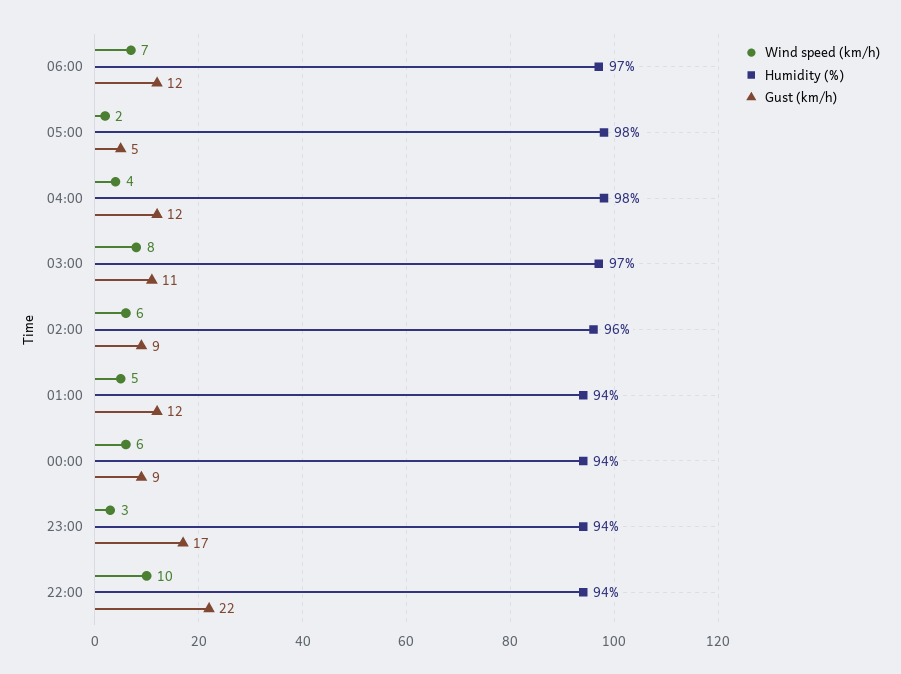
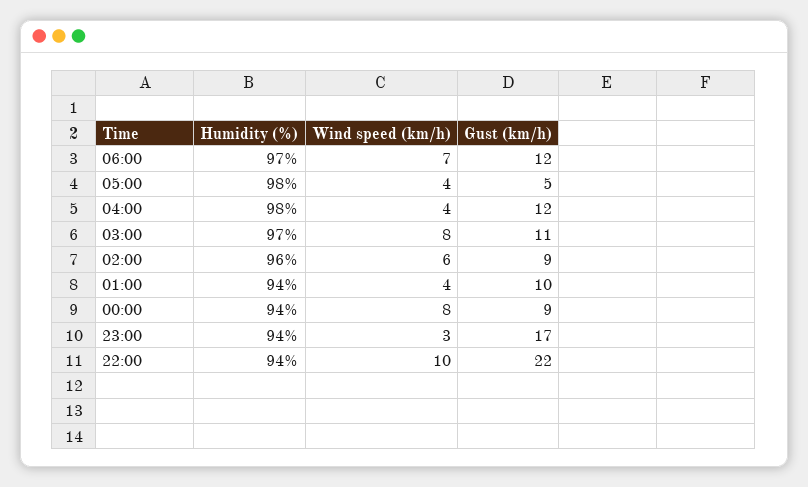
  {
    "Wind speed (km/h)": {
      "06:00": 7,
-     "05:00": 2,
+     "05:00": 4,
      "04:00": 4,
      "03:00": 8,
      "02:00": 6,
-     "01:00": 5,
+     "01:00": 4,
-     "00:00": 6,
+     "00:00": 8,
      "23:00": 3,
      "22:00": 10
    },
    "Humidity (%)": {
      "06:00": 97,
      "05:00": 98,
      "04:00": 98,
      "03:00": 97,
      "02:00": 96,
      "01:00": 94,
      "00:00": 94,
      "23:00": 94,
      "22:00": 94
    },
    "Gust (km/h)": {
      "06:00": 12,
      "05:00": 5,
      "04:00": 12,
      "03:00": 11,
      "02:00": 9,
-     "01:00": 12,
+     "01:00": 10,
      "00:00": 9,
      "23:00": 17,
      "22:00": 22
    }
  }

